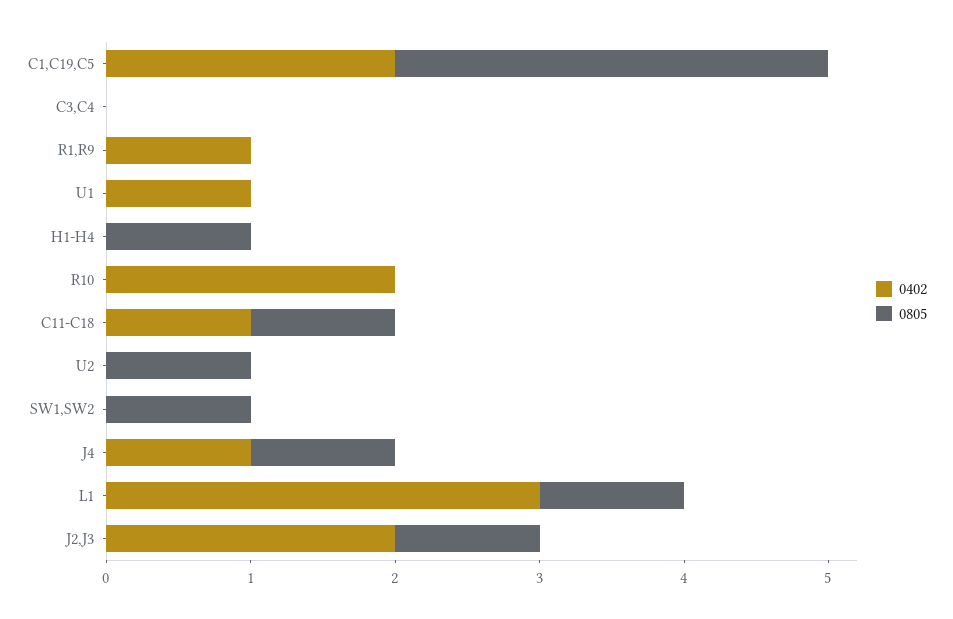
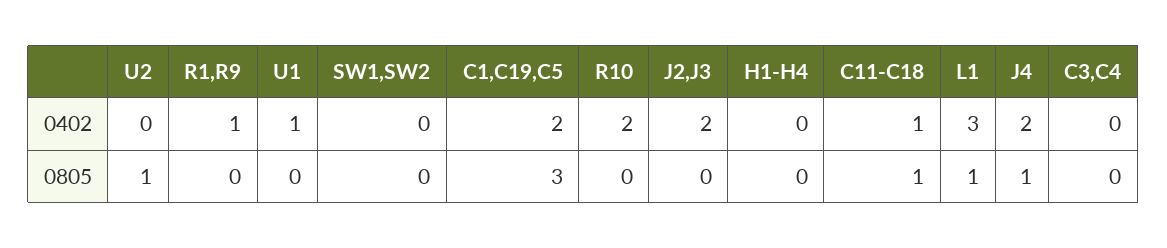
  {
    "0402": {
      "C1,C19,C5": 2,
      "C3,C4": 0,
      "R1,R9": 1,
      "U1": 1,
      "H1-H4": 0,
      "R10": 2,
      "C11-C18": 1,
      "U2": 0,
      "SW1,SW2": 0,
-     "J4": 1,
+     "J4": 2,
      "L1": 3,
      "J2,J3": 2
    },
    "0805": {
      "C1,C19,C5": 3,
      "C3,C4": 0,
      "R1,R9": 0,
      "U1": 0,
-     "H1-H4": 1,
+     "H1-H4": 0,
      "R10": 0,
      "C11-C18": 1,
      "U2": 1,
-     "SW1,SW2": 1,
+     "SW1,SW2": 0,
      "J4": 1,
      "L1": 1,
-     "J2,J3": 1
+     "J2,J3": 0
    }
  }

